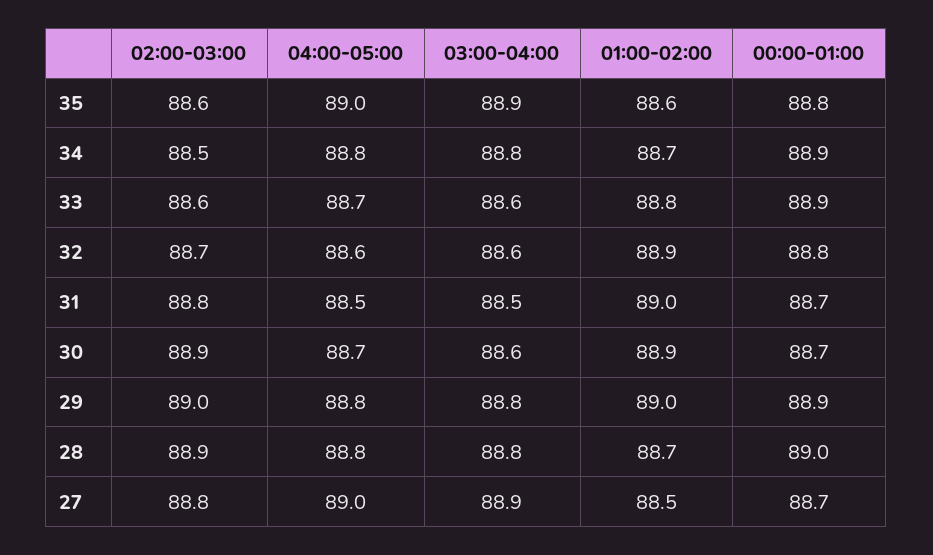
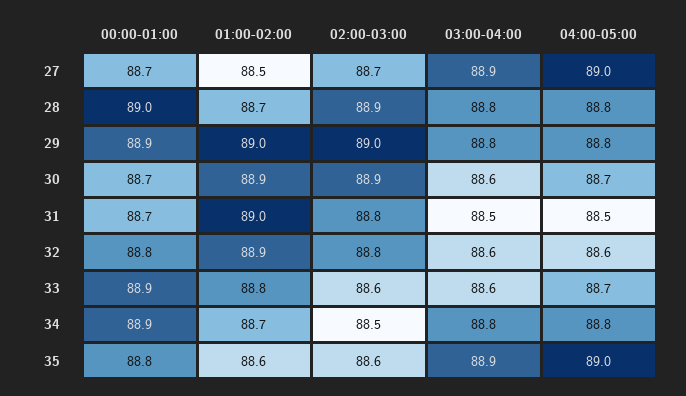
  {
    "02:00-03:00": {
      "35": 88.6,
      "34": 88.5,
      "33": 88.6,
-     "32": 88.7,
+     "32": 88.8,
      "31": 88.8,
      "30": 88.9,
      "29": 89,
      "28": 88.9,
-     "27": 88.8
+     "27": 88.7
    },
    "04:00-05:00": {
      "35": 89,
      "34": 88.8,
      "33": 88.7,
      "32": 88.6,
      "31": 88.5,
      "30": 88.7,
      "29": 88.8,
      "28": 88.8,
      "27": 89
    },
    "03:00-04:00": {
      "35": 88.9,
      "34": 88.8,
      "33": 88.6,
      "32": 88.6,
      "31": 88.5,
      "30": 88.6,
      "29": 88.8,
      "28": 88.8,
      "27": 88.9
    },
    "01:00-02:00": {
      "35": 88.6,
      "34": 88.7,
      "33": 88.8,
      "32": 88.9,
      "31": 89,
      "30": 88.9,
      "29": 89,
      "28": 88.7,
      "27": 88.5
    },
    "00:00-01:00": {
      "35": 88.8,
      "34": 88.9,
      "33": 88.9,
      "32": 88.8,
      "31": 88.7,
      "30": 88.7,
      "29": 88.9,
      "28": 89,
      "27": 88.7
    }
  }

